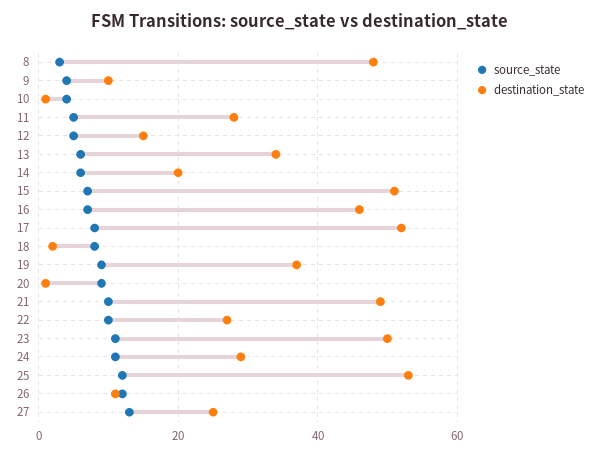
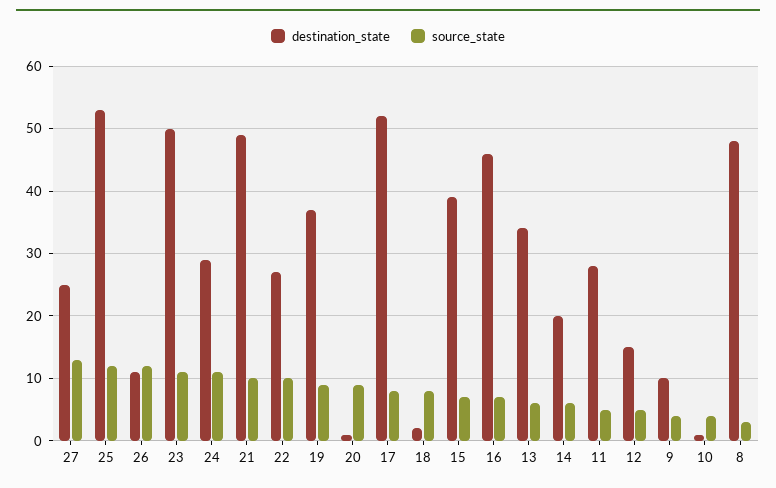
  {
    "source_state": {
      "8": 3,
      "9": 4,
      "10": 4,
      "11": 5,
      "12": 5,
      "13": 6,
      "14": 6,
      "15": 7,
      "16": 7,
      "17": 8,
      "18": 8,
      "19": 9,
      "20": 9,
      "21": 10,
      "22": 10,
      "23": 11,
      "24": 11,
      "25": 12,
      "26": 12,
      "27": 13
    },
    "destination_state": {
      "8": 48,
      "9": 10,
      "10": 1,
      "11": 28,
      "12": 15,
      "13": 34,
      "14": 20,
-     "15": 50,
+     "15": 39,
      "16": 46,
      "17": 52,
      "18": 2,
      "19": 37,
      "20": 1,
      "21": 49,
      "22": 27,
      "23": 50,
      "24": 29,
      "25": 53,
      "26": 11,
      "27": 25
    }
  }

